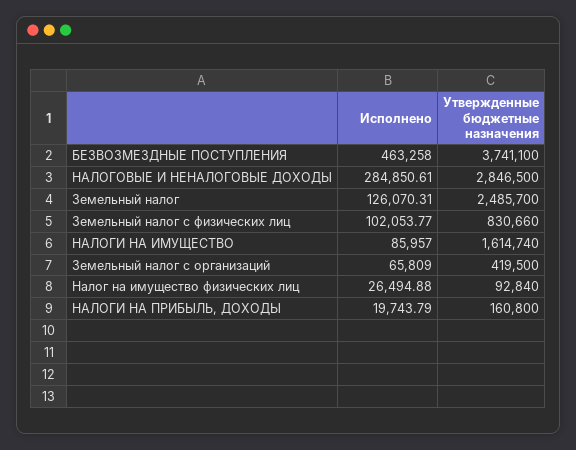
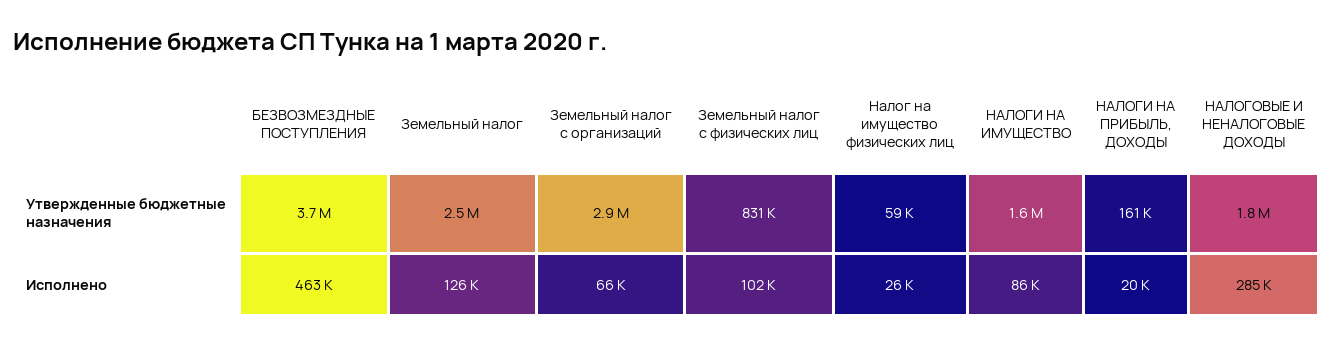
  {
    "Исполнено": {
      "БЕЗВОЗМЕЗДНЫЕ ПОСТУПЛЕНИЯ": 463258,
      "НАЛОГОВЫЕ И НЕНАЛОГОВЫЕ ДОХОДЫ": 284850.61,
      "Земельный налог": 126070.31,
      "Земельный налог с физических лиц": 102053.77,
      "НАЛОГИ НА ИМУЩЕСТВО": 85957,
      "Земельный налог с организаций": 65809,
      "Налог на имущество физических лиц": 26494.88,
      "НАЛОГИ НА ПРИБЫЛЬ, ДОХОДЫ": 19743.79
    },
    "Утвержденные бюджетные назначения": {
      "БЕЗВОЗМЕЗДНЫЕ ПОСТУПЛЕНИЯ": 3741100,
-     "НАЛОГОВЫЕ И НЕНАЛОГОВЫЕ ДОХОДЫ": 2846500,
+     "НАЛОГОВЫЕ И НЕНАЛОГОВЫЕ ДОХОДЫ": 1800000,
      "Земельный налог": 2485700,
      "Земельный налог с физических лиц": 830660,
      "НАЛОГИ НА ИМУЩЕСТВО": 1614740,
-     "Земельный налог с организаций": 419500,
+     "Земельный налог с организаций": 2900000,
-     "Налог на имущество физических лиц": 92840,
+     "Налог на имущество физических лиц": 59000,
      "НАЛОГИ НА ПРИБЫЛЬ, ДОХОДЫ": 160800
    }
  }

